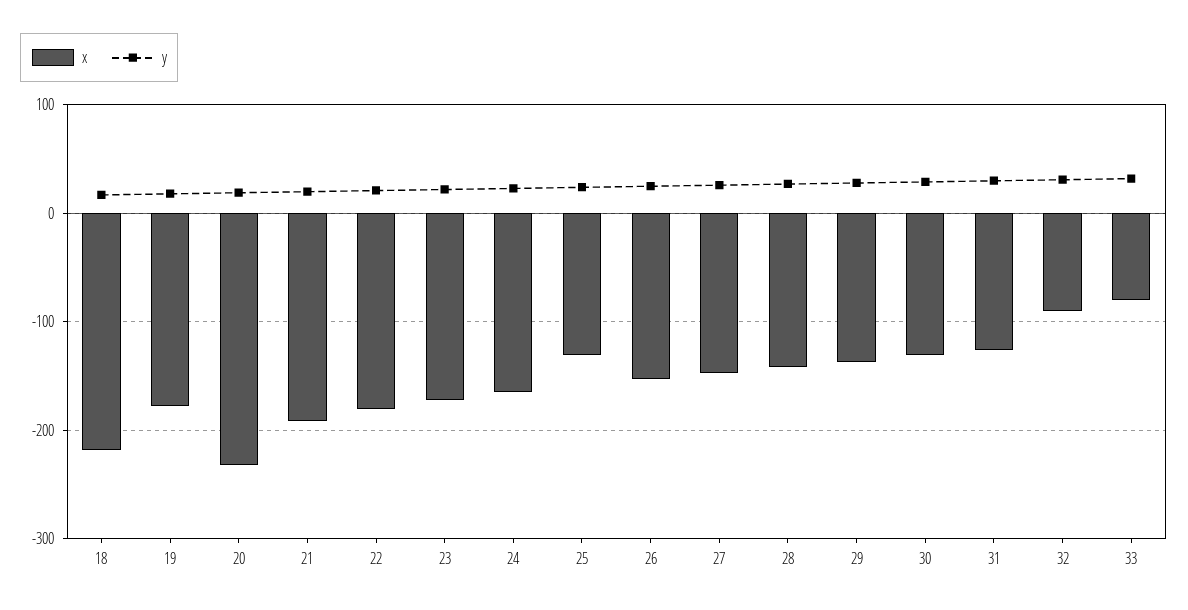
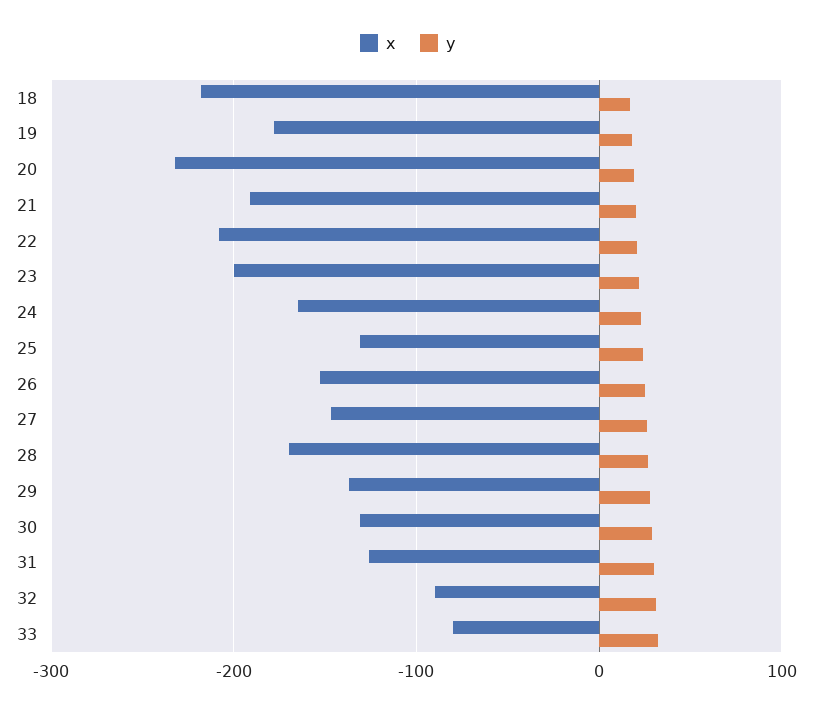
  {
    "x": {
      "18": -220,
      "19": -180,
      "20": -230,
      "21": -190,
-     "22": -180,
+     "22": -210,
-     "23": -170,
+     "23": -200,
      "24": -170,
      "25": -130,
      "26": -150,
      "27": -150,
-     "28": -140,
+     "28": -170,
      "29": -140,
      "30": -130,
      "31": -130,
      "32": -90,
      "33": -80
    },
    "y": {
      "18": 20,
      "19": 20,
      "20": 20,
      "21": 20,
      "22": 20,
      "23": 20,
      "24": 20,
      "25": 20,
      "26": 30,
      "27": 30,
      "28": 30,
      "29": 30,
      "30": 30,
      "31": 30,
      "32": 30,
      "33": 30
    }
  }

